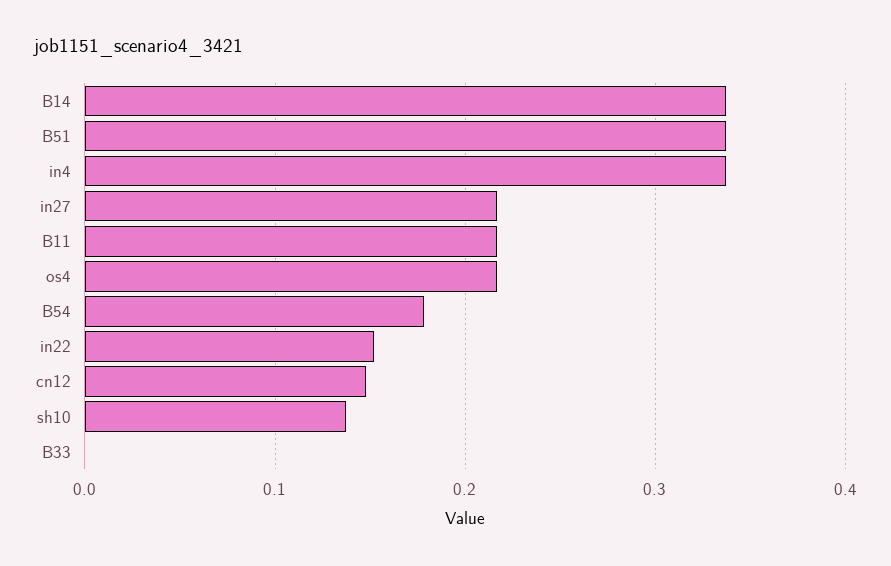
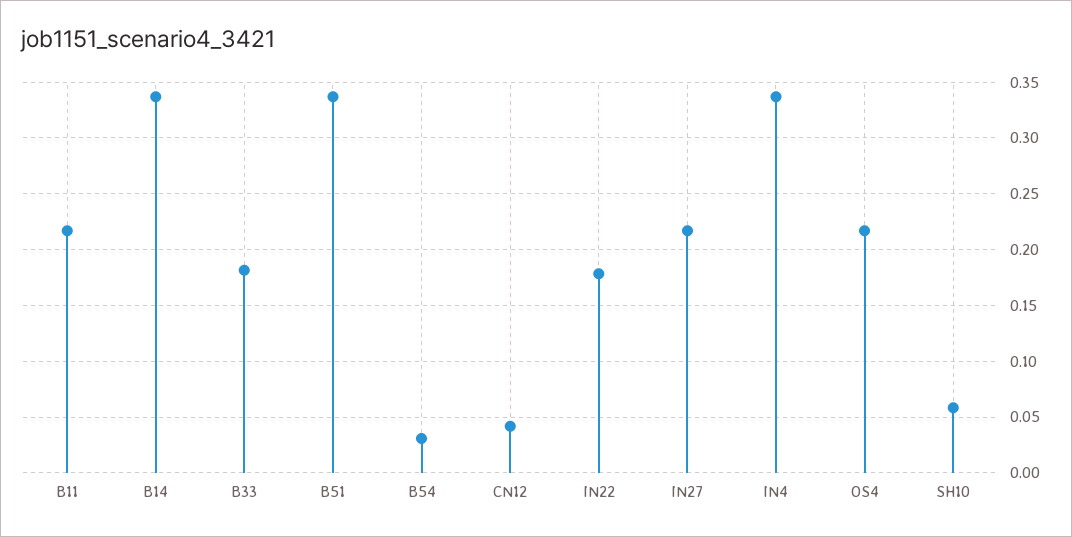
  {
    "B14": 0.34,
    "B51": 0.34,
    "in4": 0.34,
    "in27": 0.22,
    "B11": 0.22,
    "os4": 0.22,
-   "B54": 0.18,
+   "B54": 0.03,
-   "in22": 0.15,
+   "in22": 0.18,
-   "cn12": 0.15,
+   "cn12": 0.04,
-   "sh10": 0.14,
+   "sh10": 0.06,
-   "B33": 0
+   "B33": 0.18
  }

